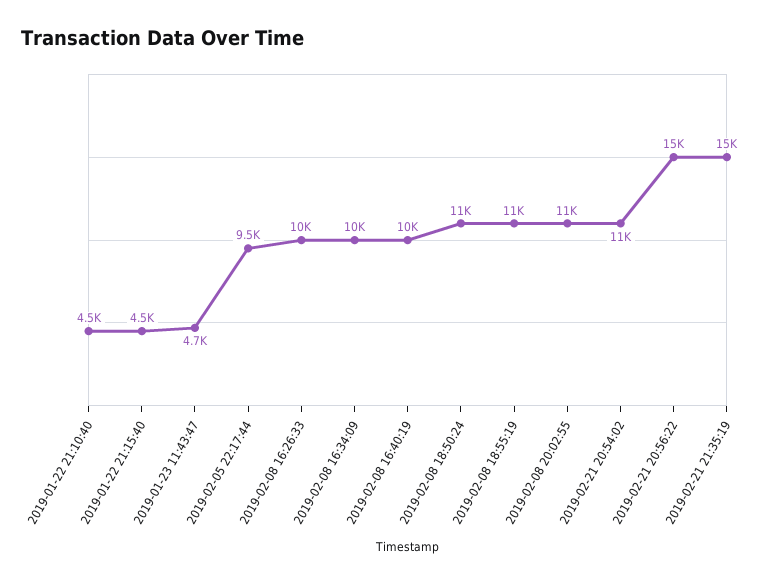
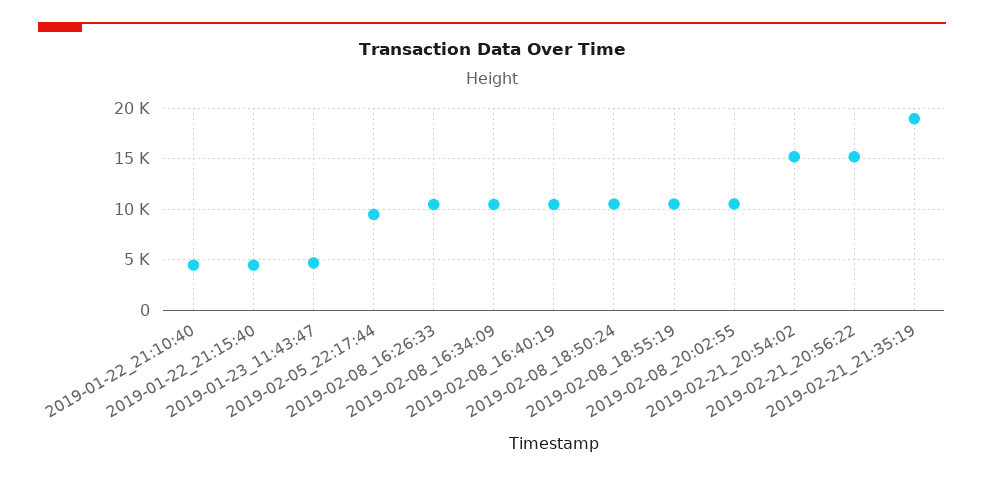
  {
    "2019-01-22 21:10:40": 4500,
    "2019-01-22 21:15:40": 4500,
    "2019-01-23 11:43:47": 4700,
    "2019-02-05 22:17:44": 9500,
    "2019-02-08 16:26:33": 10000,
    "2019-02-08 16:34:09": 10000,
    "2019-02-08 16:40:19": 10000,
    "2019-02-08 18:50:24": 11000,
    "2019-02-08 18:55:19": 11000,
    "2019-02-08 20:02:55": 11000,
-   "2019-02-21 20:54:02": 11000,
+   "2019-02-21 20:54:02": 15000,
    "2019-02-21 20:56:22": 15000,
-   "2019-02-21 21:35:19": 15000
+   "2019-02-21 21:35:19": 19000
  }

